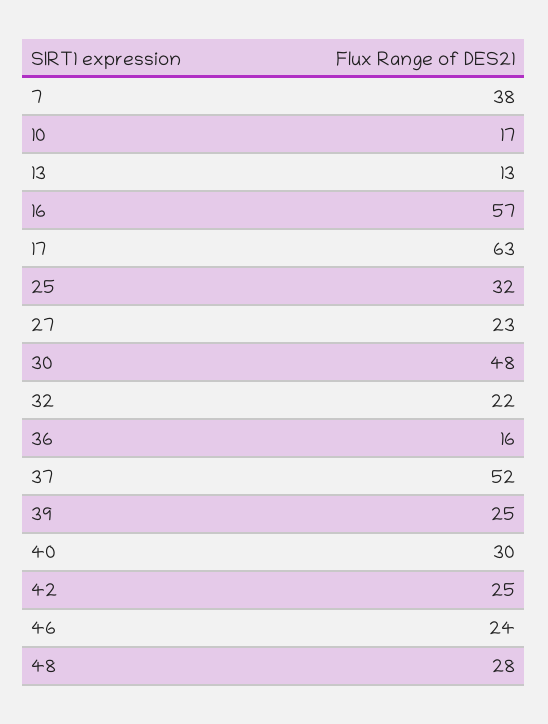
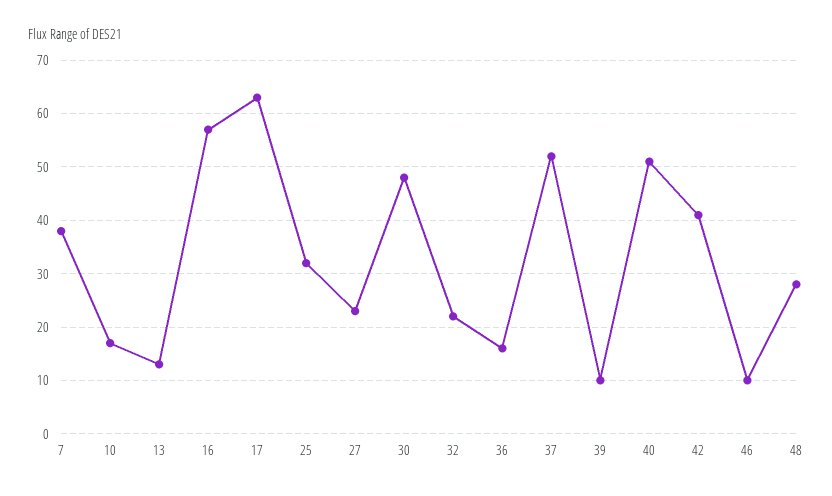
  {
    "7": 38,
    "10": 17,
    "13": 13,
    "16": 57,
    "17": 63,
    "25": 32,
    "27": 23,
    "30": 48,
    "32": 22,
    "36": 16,
    "37": 52,
-   "39": 25,
+   "39": 10,
-   "40": 30,
+   "40": 50,
-   "42": 25,
+   "42": 40,
-   "46": 24,
+   "46": 10,
    "48": 28
  }

